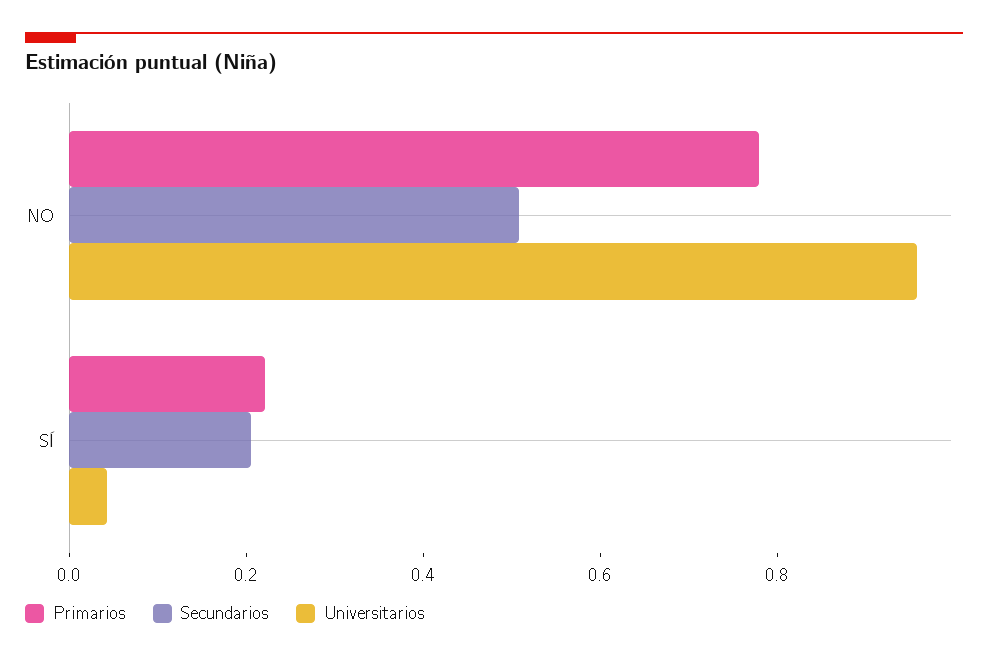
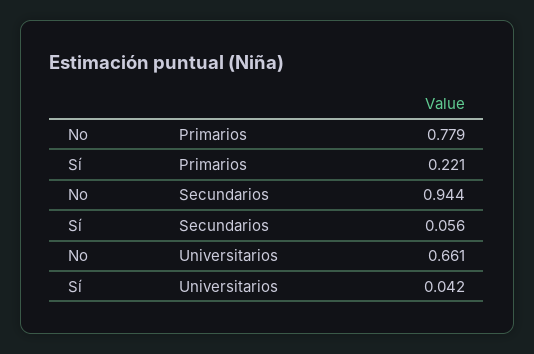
  {
    "Primarios": {
      "NO": 0.779,
      "SÍ": 0.221
    },
    "Secundarios": {
-     "NO": 0.5,
+     "NO": 0.944,
-     "SÍ": 0.2
+     "SÍ": 0.056
    },
    "Universitarios": {
-     "NO": 0.95,
+     "NO": 0.661,
      "SÍ": 0.042
    }
  }

